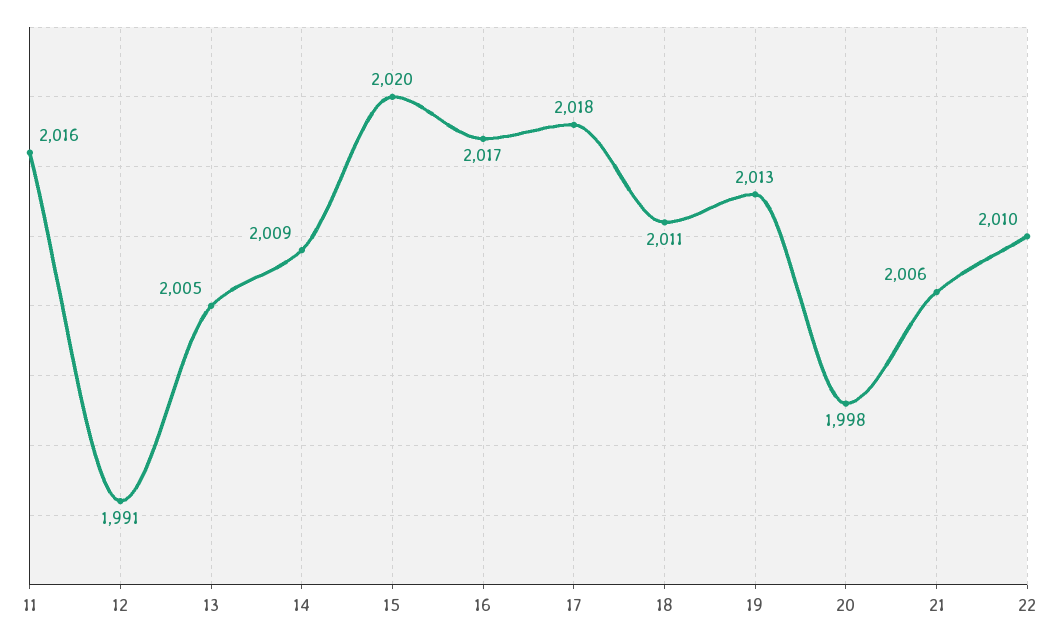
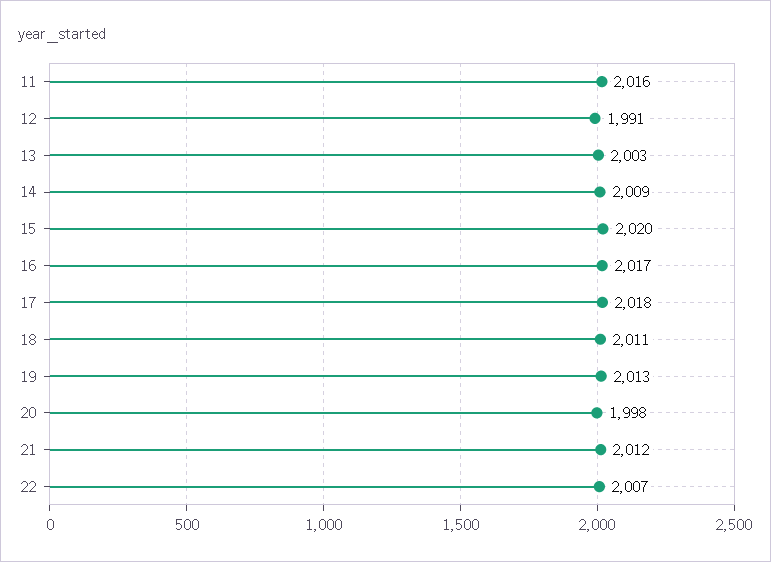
  {
    "11": 2016,
    "12": 1991,
-   "13": 2005,
+   "13": 2003,
    "14": 2009,
    "15": 2020,
    "16": 2017,
    "17": 2018,
    "18": 2011,
    "19": 2013,
    "20": 1998,
-   "21": 2006,
+   "21": 2012,
-   "22": 2010
+   "22": 2007
  }

